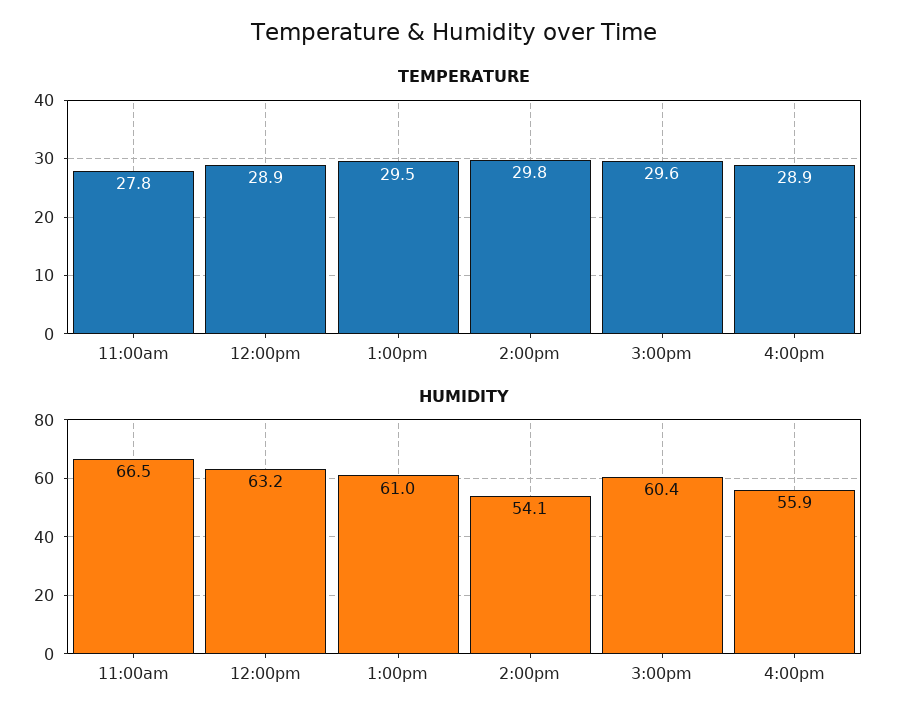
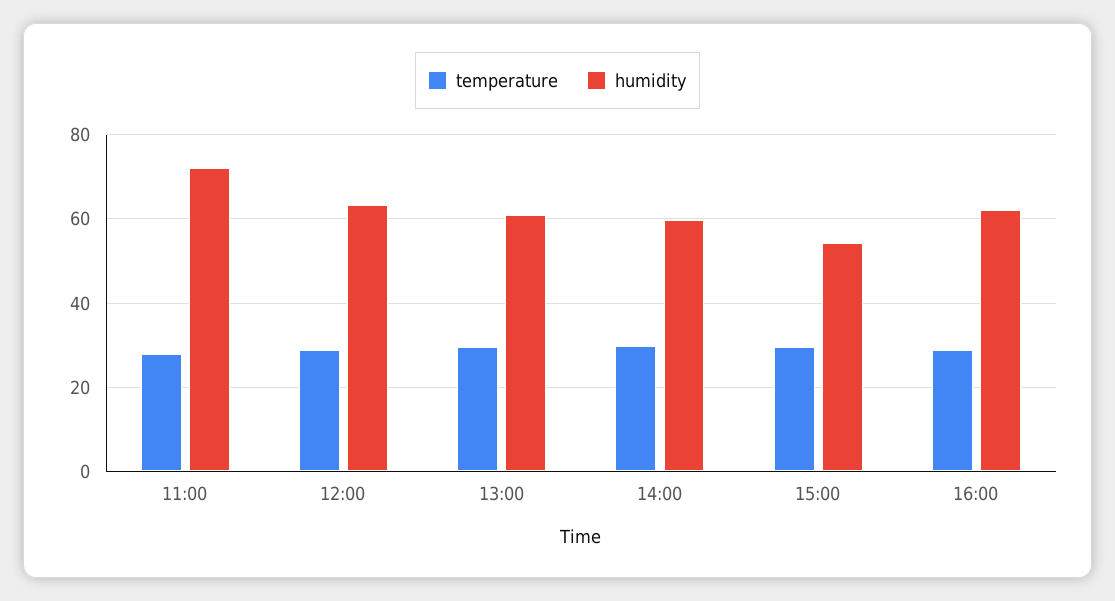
  {
    "TEMPERATURE": {
      "11:00am": 27.8,
      "12:00pm": 28.9,
      "1:00pm": 29.5,
      "2:00pm": 29.8,
      "3:00pm": 29.6,
      "4:00pm": 28.9
    },
    "HUMIDITY": {
-     "11:00am": 66.5,
+     "11:00am": 72,
      "12:00pm": 63.2,
      "1:00pm": 61,
-     "2:00pm": 54.1,
+     "2:00pm": 60,
-     "3:00pm": 60.4,
+     "3:00pm": 54,
-     "4:00pm": 55.9
+     "4:00pm": 62
    }
  }

